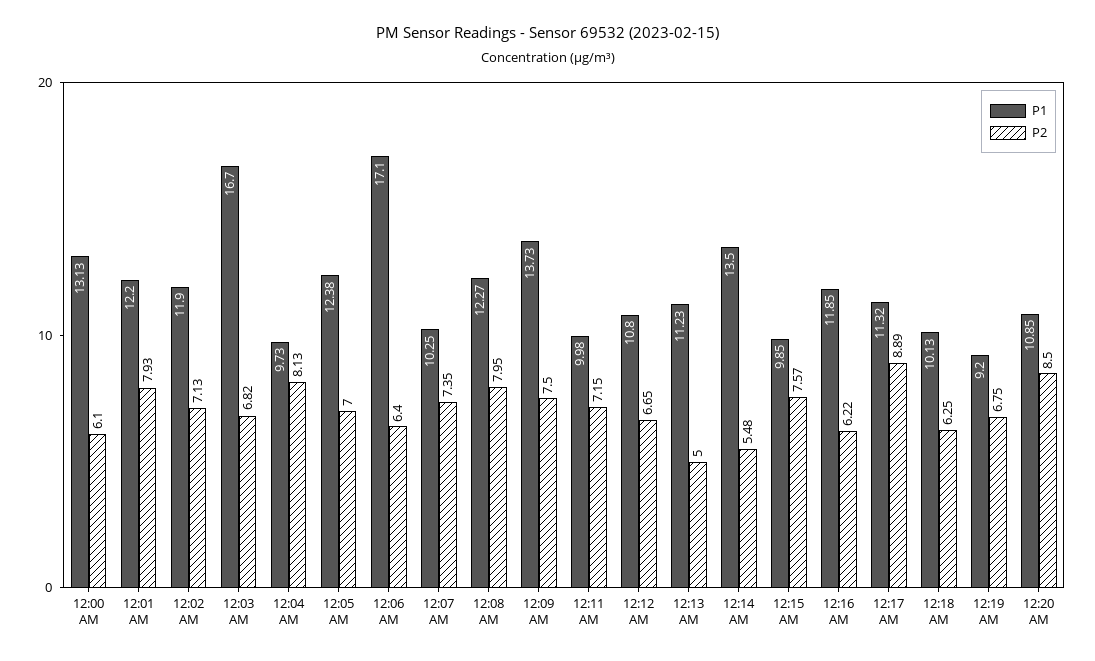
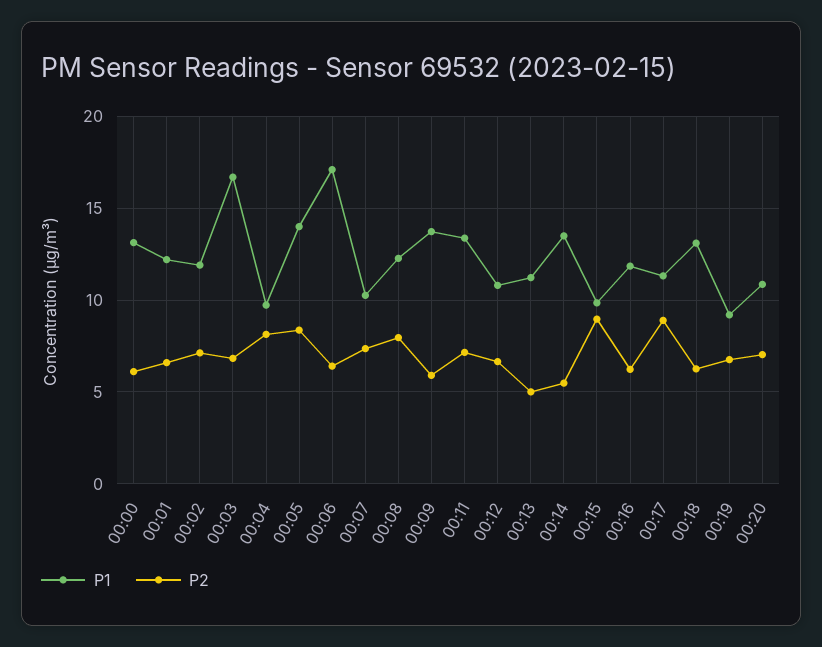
  {
    "P1": {
      "12:00 AM": 13.13,
      "12:01 AM": 12.2,
      "12:02 AM": 11.9,
      "12:03 AM": 16.7,
      "12:04 AM": 9.73,
-     "12:05 AM": 12.38,
+     "12:05 AM": 14,
      "12:06 AM": 17.1,
      "12:07 AM": 10.25,
      "12:08 AM": 12.27,
      "12:09 AM": 13.73,
-     "12:11 AM": 9.98,
+     "12:11 AM": 13.5,
      "12:12 AM": 10.8,
      "12:13 AM": 11.23,
      "12:14 AM": 13.5,
      "12:15 AM": 9.85,
      "12:16 AM": 11.85,
      "12:17 AM": 11.32,
-     "12:18 AM": 10.13,
+     "12:18 AM": 13,
      "12:19 AM": 9.2,
      "12:20 AM": 10.85
    },
    "P2": {
      "12:00 AM": 6.1,
-     "12:01 AM": 7.93,
+     "12:01 AM": 6.5,
      "12:02 AM": 7.13,
      "12:03 AM": 6.82,
      "12:04 AM": 8.13,
-     "12:05 AM": 7,
+     "12:05 AM": 8.5,
      "12:06 AM": 6.4,
      "12:07 AM": 7.35,
      "12:08 AM": 7.95,
-     "12:09 AM": 7.5,
+     "12:09 AM": 6,
      "12:11 AM": 7.15,
      "12:12 AM": 6.65,
      "12:13 AM": 5,
      "12:14 AM": 5.48,
-     "12:15 AM": 7.57,
+     "12:15 AM": 9,
      "12:16 AM": 6.22,
      "12:17 AM": 8.89,
      "12:18 AM": 6.25,
      "12:19 AM": 6.75,
-     "12:20 AM": 8.5
+     "12:20 AM": 7
    }
  }

